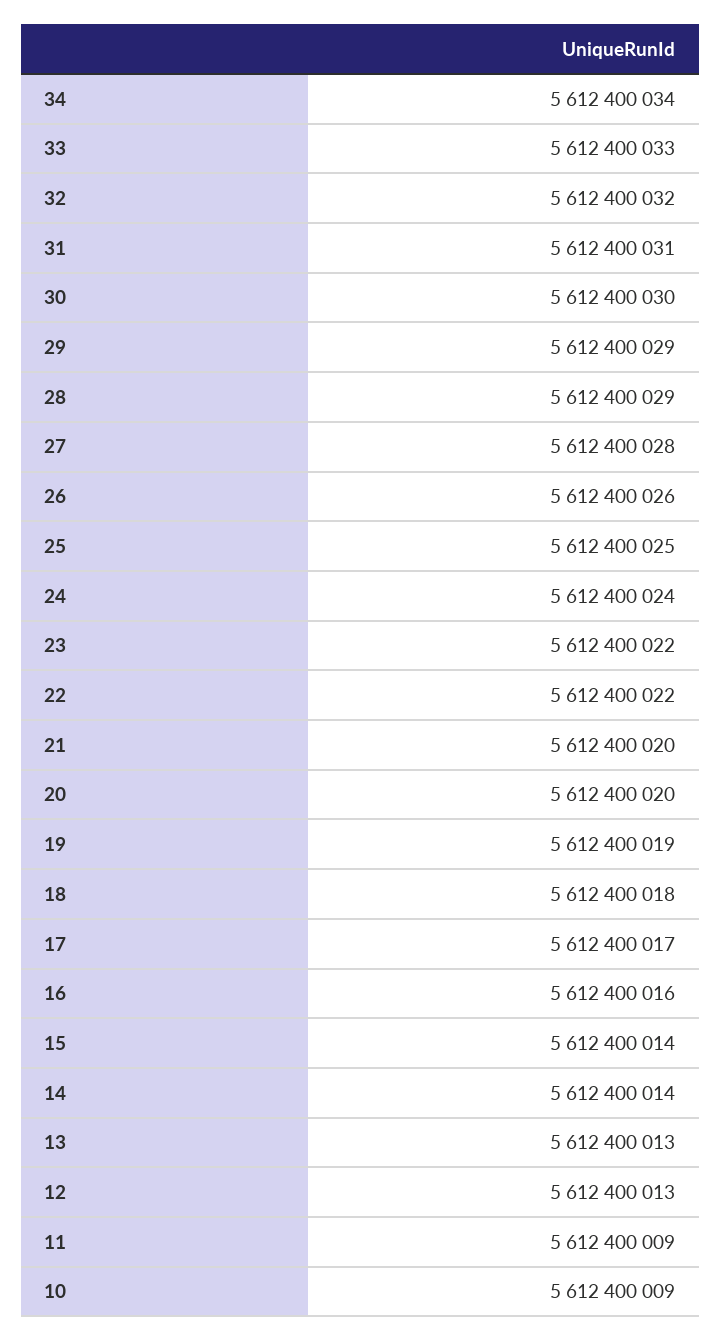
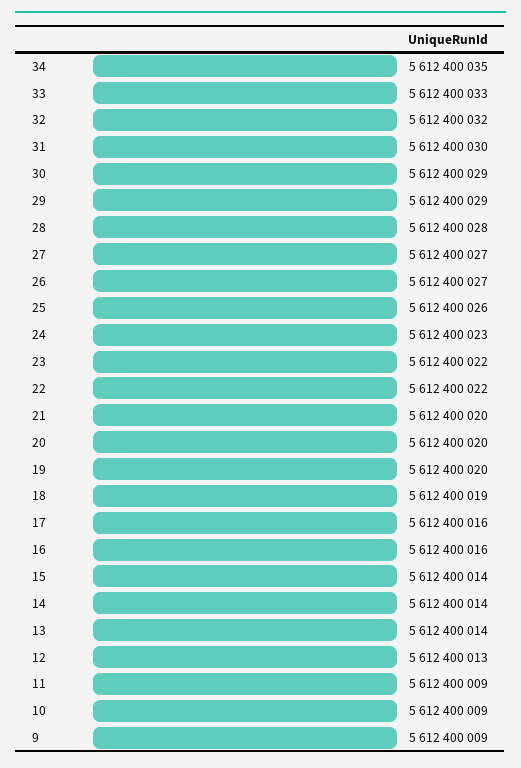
  {
-   "34": 5612400034,
+   "34": 5612400035,
    "33": 5612400033,
    "32": 5612400032,
-   "31": 5612400031,
+   "31": 5612400030,
-   "30": 5612400030,
+   "30": 5612400029,
    "29": 5612400029,
-   "28": 5612400029,
+   "28": 5612400028,
-   "27": 5612400028,
+   "27": 5612400027,
-   "26": 5612400026,
+   "26": 5612400027,
-   "25": 5612400025,
+   "25": 5612400026,
-   "24": 5612400024,
+   "24": 5612400023,
    "23": 5612400022,
    "22": 5612400022,
    "21": 5612400020,
    "20": 5612400020,
-   "19": 5612400019,
+   "19": 5612400020,
-   "18": 5612400018,
+   "18": 5612400019,
-   "17": 5612400017,
+   "17": 5612400016,
    "16": 5612400016,
    "15": 5612400014,
    "14": 5612400014,
-   "13": 5612400013,
+   "13": 5612400014,
    "12": 5612400013,
    "11": 5612400009,
-   "10": 5612400009
+   "10": 5612400009,
+   "9": 5612400009
  }

